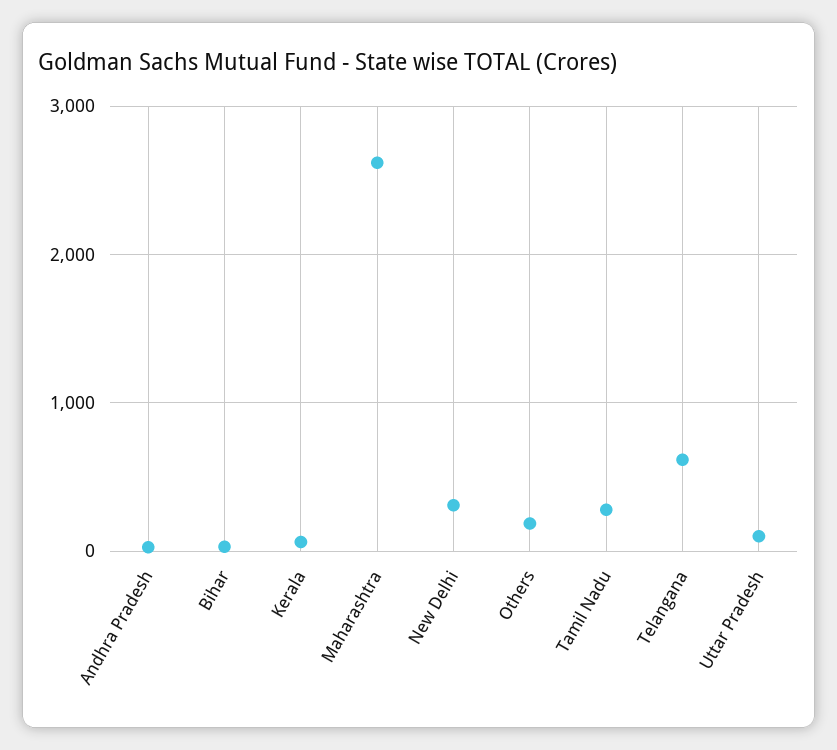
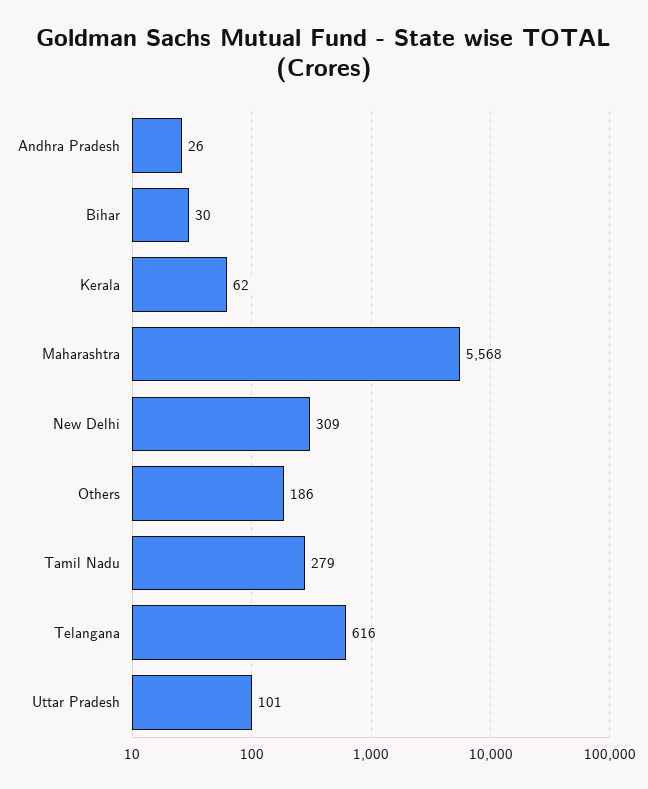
  {
    "Andhra Pradesh": 26,
    "Bihar": 30,
    "Kerala": 62,
-   "Maharashtra": 2600,
+   "Maharashtra": 5568,
    "New Delhi": 309,
    "Others": 186,
    "Tamil Nadu": 279,
    "Telangana": 616,
    "Uttar Pradesh": 101
  }

